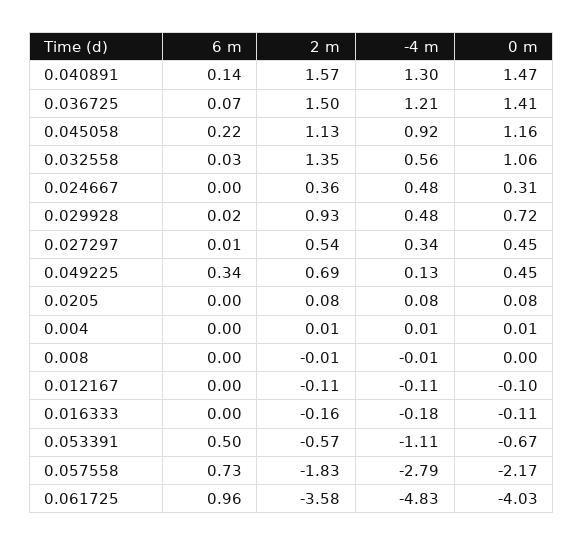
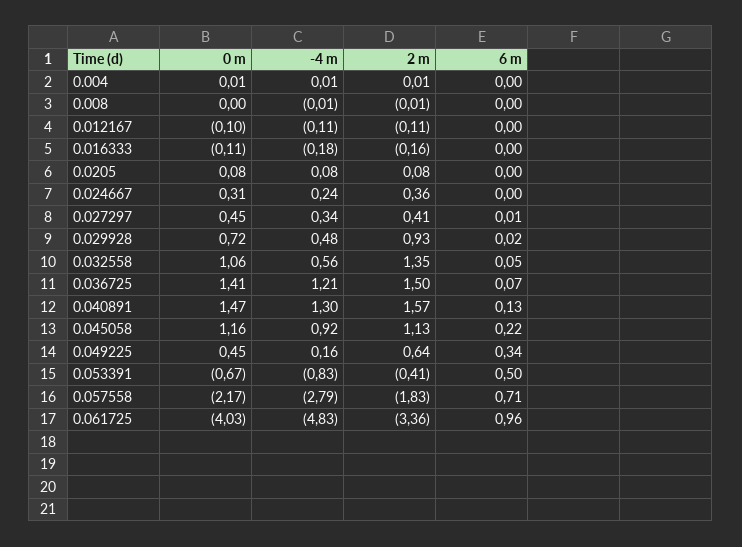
  {
    "6 m": {
-     "0.040891": 0.14,
+     "0.040891": 0.13,
      "0.036725": 0.07,
      "0.045058": 0.22,
-     "0.032558": 0.03,
+     "0.032558": 0.05,
      "0.024667": 0,
      "0.029928": 0.02,
      "0.027297": 0.01,
      "0.049225": 0.34,
      "0.0205": 0,
      "0.004": 0,
      "0.008": 0,
      "0.012167": 0,
      "0.016333": 0,
      "0.053391": 0.5,
-     "0.057558": 0.73,
+     "0.057558": 0.71,
      "0.061725": 0.96
    },
    "2 m": {
      "0.040891": 1.57,
      "0.036725": 1.5,
      "0.045058": 1.13,
      "0.032558": 1.35,
      "0.024667": 0.36,
      "0.029928": 0.93,
-     "0.027297": 0.54,
+     "0.027297": 0.41,
-     "0.049225": 0.69,
+     "0.049225": 0.64,
      "0.0205": 0.08,
      "0.004": 0.01,
      "0.008": -0.01,
      "0.012167": -0.11,
      "0.016333": -0.16,
-     "0.053391": -0.57,
+     "0.053391": -0.41,
      "0.057558": -1.83,
-     "0.061725": -3.58
+     "0.061725": -3.36
    },
    "-4 m": {
      "0.040891": 1.3,
      "0.036725": 1.21,
      "0.045058": 0.92,
      "0.032558": 0.56,
-     "0.024667": 0.48,
+     "0.024667": 0.24,
      "0.029928": 0.48,
      "0.027297": 0.34,
-     "0.049225": 0.13,
+     "0.049225": 0.16,
      "0.0205": 0.08,
      "0.004": 0.01,
      "0.008": -0.01,
      "0.012167": -0.11,
      "0.016333": -0.18,
-     "0.053391": -1.11,
+     "0.053391": -0.83,
      "0.057558": -2.79,
      "0.061725": -4.83
    },
    "0 m": {
      "0.040891": 1.47,
      "0.036725": 1.41,
      "0.045058": 1.16,
      "0.032558": 1.06,
      "0.024667": 0.31,
      "0.029928": 0.72,
      "0.027297": 0.45,
      "0.049225": 0.45,
      "0.0205": 0.08,
      "0.004": 0.01,
      "0.008": 0,
      "0.012167": -0.1,
      "0.016333": -0.11,
      "0.053391": -0.67,
      "0.057558": -2.17,
      "0.061725": -4.03
    }
  }

